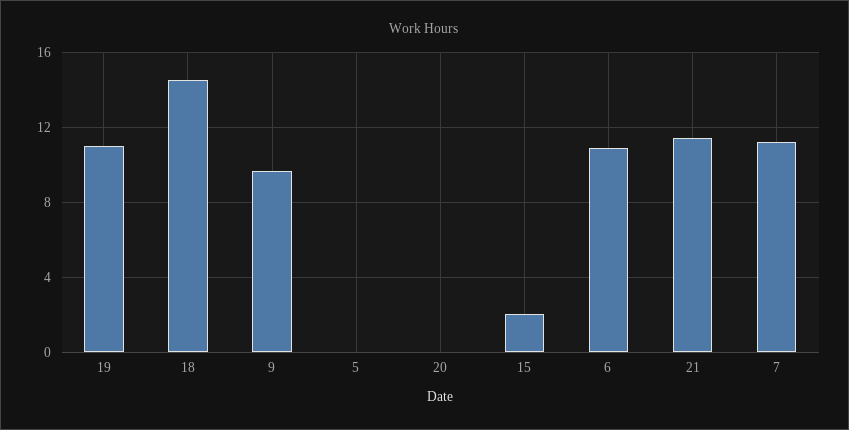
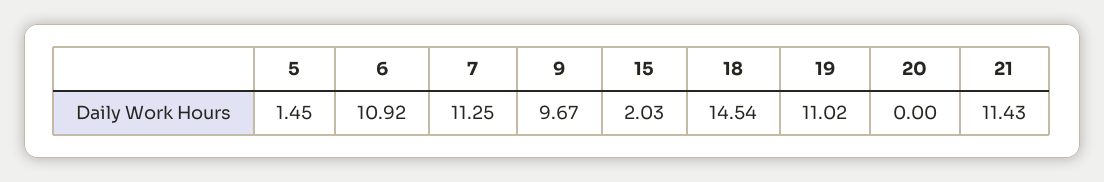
  {
    "19": 11.02,
    "18": 14.54,
    "9": 9.67,
-   "5": 0,
+   "5": 1.45,
    "20": 0,
    "15": 2.03,
    "6": 10.92,
    "21": 11.43,
    "7": 11.25
  }

